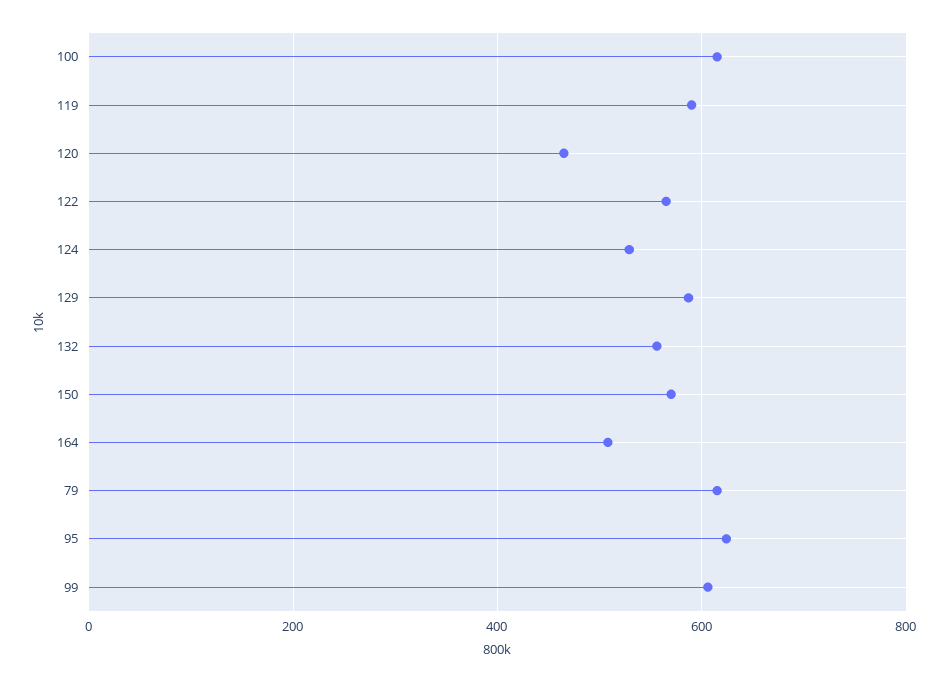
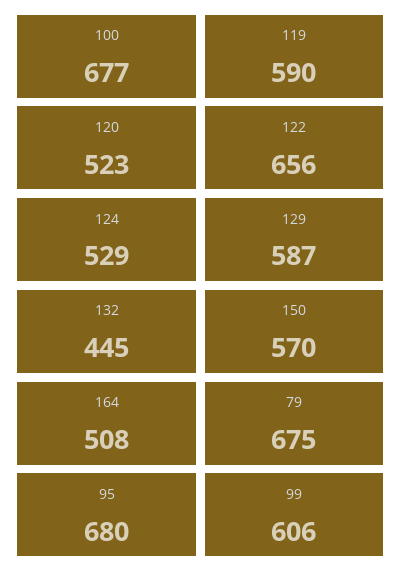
  {
-   "100": 620,
+   "100": 677,
    "119": 590,
-   "120": 460,
+   "120": 523,
-   "122": 560,
+   "122": 656,
    "124": 529,
    "129": 587,
-   "132": 560,
+   "132": 445,
    "150": 570,
    "164": 508,
-   "79": 620,
+   "79": 675,
-   "95": 620,
+   "95": 680,
    "99": 606
  }

